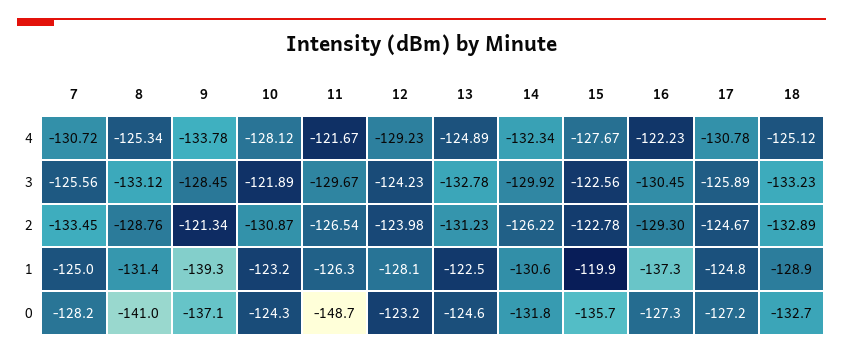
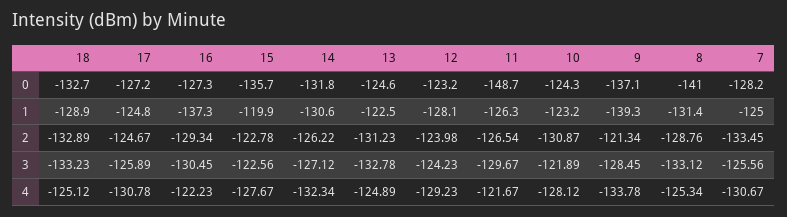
  {
    "7": {
-     "4": -130.72,
+     "4": -130.67,
      "3": -125.56,
      "2": -133.45,
      "1": -125,
      "0": -128.2
    },
    "8": {
      "4": -125.34,
      "3": -133.12,
      "2": -128.76,
      "1": -131.4,
      "0": -141
    },
    "9": {
      "4": -133.78,
      "3": -128.45,
      "2": -121.34,
      "1": -139.3,
      "0": -137.1
    },
    "10": {
      "4": -128.12,
      "3": -121.89,
      "2": -130.87,
      "1": -123.2,
      "0": -124.3
    },
    "11": {
      "4": -121.67,
      "3": -129.67,
      "2": -126.54,
      "1": -126.3,
      "0": -148.7
    },
    "12": {
      "4": -129.23,
      "3": -124.23,
      "2": -123.98,
      "1": -128.1,
      "0": -123.2
    },
    "13": {
      "4": -124.89,
      "3": -132.78,
      "2": -131.23,
      "1": -122.5,
      "0": -124.6
    },
    "14": {
      "4": -132.34,
-     "3": -129.92,
+     "3": -127.12,
      "2": -126.22,
      "1": -130.6,
      "0": -131.8
    },
    "15": {
      "4": -127.67,
      "3": -122.56,
      "2": -122.78,
      "1": -119.9,
      "0": -135.7
    },
    "16": {
      "4": -122.23,
      "3": -130.45,
-     "2": -129.3,
+     "2": -129.34,
      "1": -137.3,
      "0": -127.3
    },
    "17": {
      "4": -130.78,
      "3": -125.89,
      "2": -124.67,
      "1": -124.8,
      "0": -127.2
    },
    "18": {
      "4": -125.12,
      "3": -133.23,
      "2": -132.89,
      "1": -128.9,
      "0": -132.7
    }
  }

